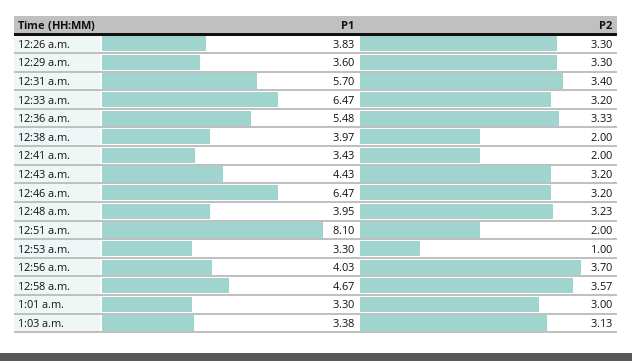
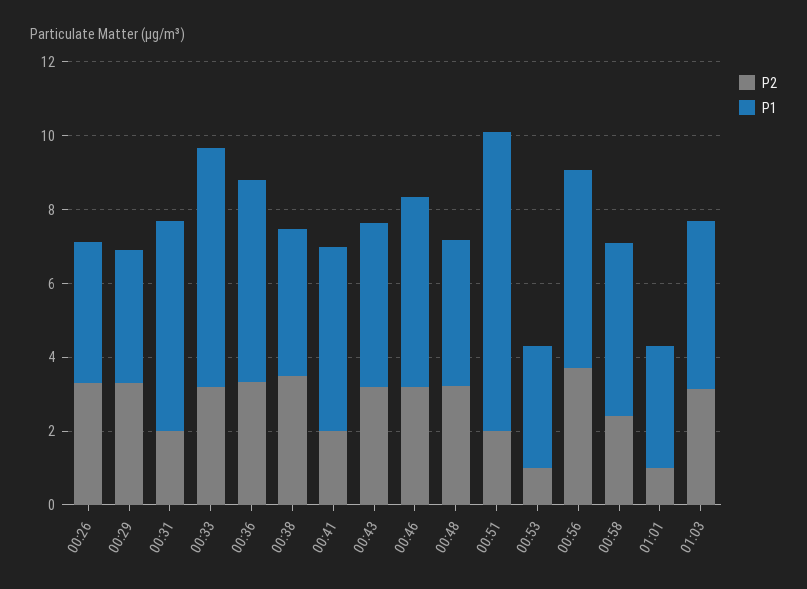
  {
    "P1": {
      "12:26 a.m.": 3.83,
      "12:29 a.m.": 3.6,
      "12:31 a.m.": 5.7,
      "12:33 a.m.": 6.47,
      "12:36 a.m.": 5.48,
      "12:38 a.m.": 3.97,
-     "12:41 a.m.": 3.43,
+     "12:41 a.m.": 5,
      "12:43 a.m.": 4.43,
-     "12:46 a.m.": 6.47,
+     "12:46 a.m.": 5,
      "12:48 a.m.": 3.95,
      "12:51 a.m.": 8.1,
      "12:53 a.m.": 3.3,
-     "12:56 a.m.": 4.03,
+     "12:56 a.m.": 5.5,
      "12:58 a.m.": 4.67,
      "1:01 a.m.": 3.3,
-     "1:03 a.m.": 3.38
+     "1:03 a.m.": 4.5
    },
    "P2": {
      "12:26 a.m.": 3.3,
      "12:29 a.m.": 3.3,
-     "12:31 a.m.": 3.4,
+     "12:31 a.m.": 2,
      "12:33 a.m.": 3.2,
      "12:36 a.m.": 3.33,
-     "12:38 a.m.": 2,
+     "12:38 a.m.": 3.5,
      "12:41 a.m.": 2,
      "12:43 a.m.": 3.2,
      "12:46 a.m.": 3.2,
      "12:48 a.m.": 3.23,
      "12:51 a.m.": 2,
      "12:53 a.m.": 1,
      "12:56 a.m.": 3.7,
-     "12:58 a.m.": 3.57,
+     "12:58 a.m.": 2.5,
-     "1:01 a.m.": 3,
+     "1:01 a.m.": 1,
      "1:03 a.m.": 3.13
    }
  }

